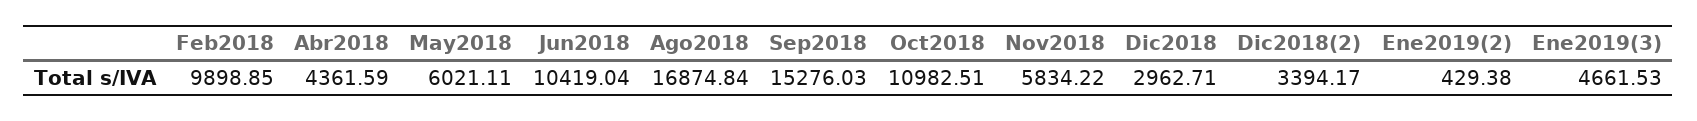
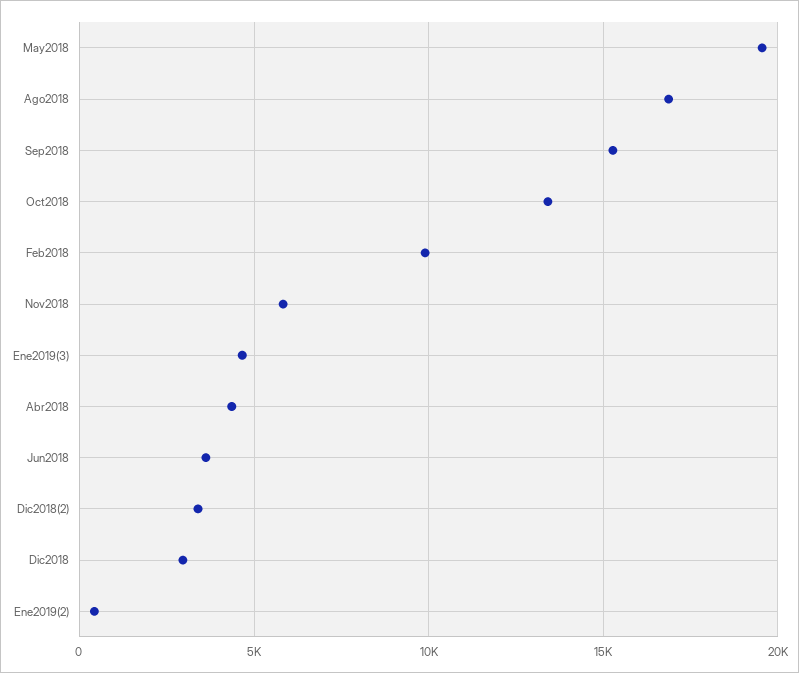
  {
    "Feb2018": 9898.85,
    "Abr2018": 4361.59,
-   "May2018": 6021.11,
+   "May2018": 19500,
-   "Jun2018": 10419.04,
+   "Jun2018": 3500,
    "Ago2018": 16874.84,
    "Sep2018": 15276.03,
-   "Oct2018": 10982.51,
+   "Oct2018": 13500,
    "Nov2018": 5834.22,
    "Dic2018": 2962.71,
    "Dic2018(2)": 3394.17,
    "Ene2019(2)": 429.38,
    "Ene2019(3)": 4661.53
  }

